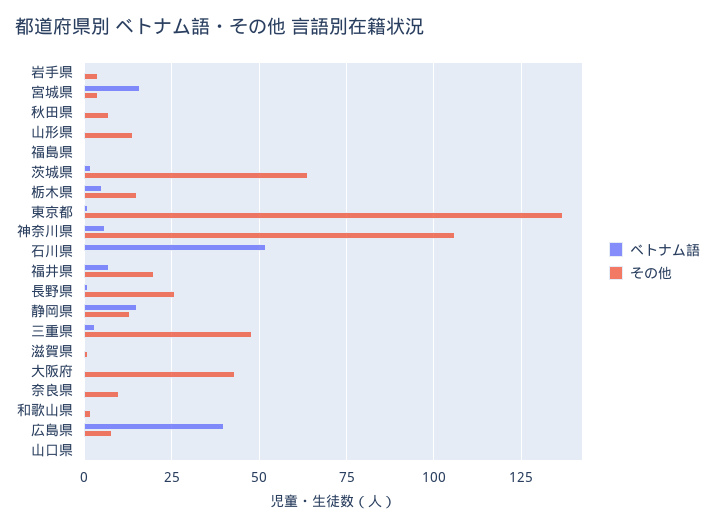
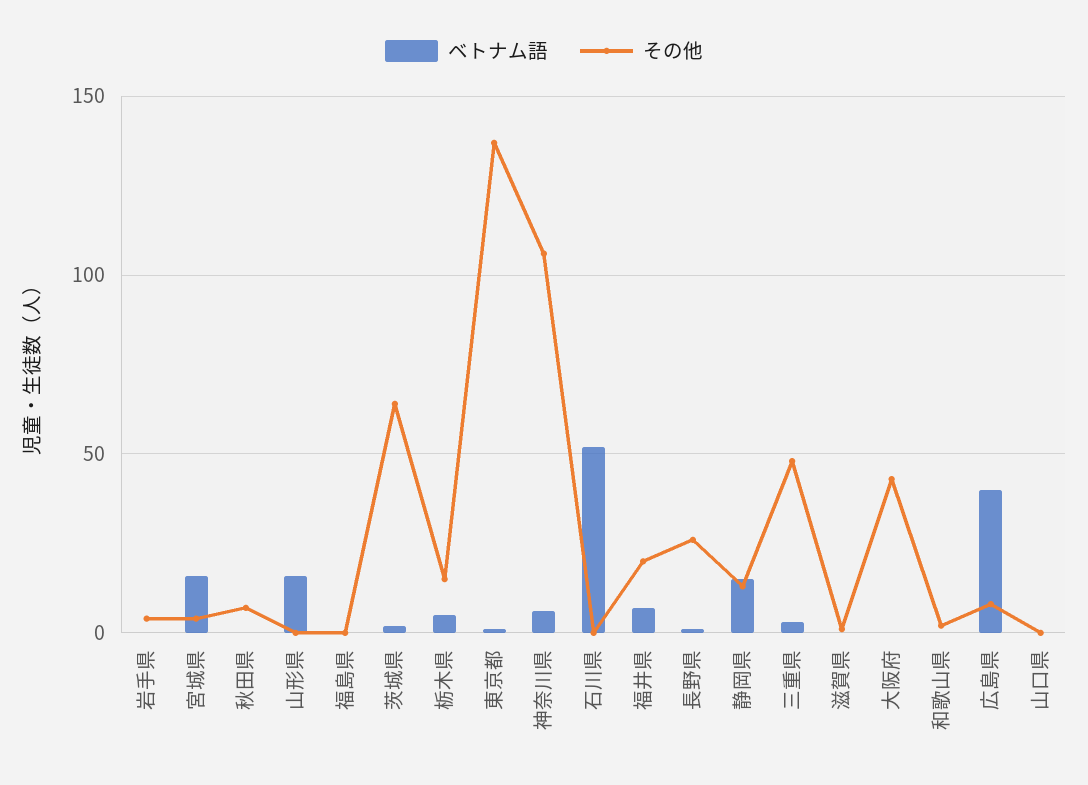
  {
    "ベトナム語": {
      "岩手県": 0,
      "宮城県": 15,
      "秋田県": 0,
-     "山形県": 0,
+     "山形県": 15,
      "福島県": 0,
      "茨城県": 0,
      "栃木県": 5,
      "東京都": 0,
      "神奈川県": 5,
      "石川県": 50,
      "福井県": 5,
      "長野県": 0,
      "静岡県": 15,
      "三重県": 5,
      "滋賀県": 0,
      "大阪府": 0,
-     "奈良県": 0,
      "和歌山県": 0,
      "広島県": 40,
      "山口県": 0
    },
    "その他": {
      "岩手県": 5,
      "宮城県": 5,
      "秋田県": 5,
-     "山形県": 15,
+     "山形県": 0,
      "福島県": 0,
      "茨城県": 65,
      "栃木県": 15,
      "東京都": 135,
      "神奈川県": 105,
      "石川県": 0,
      "福井県": 20,
      "長野県": 25,
      "静岡県": 15,
      "三重県": 50,
      "滋賀県": 0,
      "大阪府": 45,
-     "奈良県": 10,
      "和歌山県": 0,
      "広島県": 10,
      "山口県": 0
    }
  }

